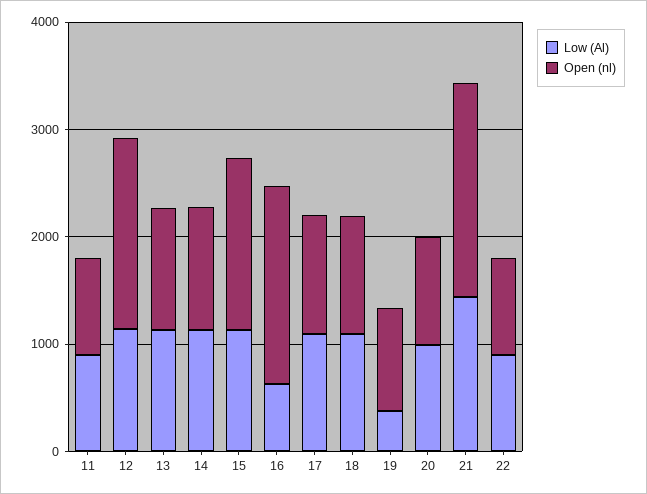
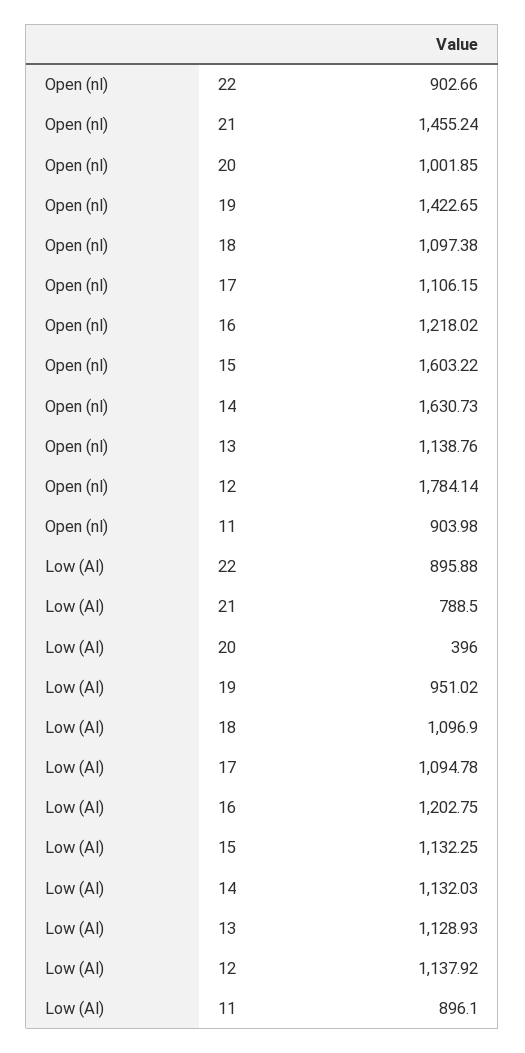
  {
    "Low (Al)": {
      "11": 896.1,
      "12": 1137.92,
      "13": 1128.93,
      "14": 1132.03,
      "15": 1132.25,
-     "16": 600,
+     "16": 1202.75,
      "17": 1094.78,
      "18": 1096.9,
-     "19": 400,
+     "19": 951.02,
-     "20": 1000,
+     "20": 396,
-     "21": 1400,
+     "21": 788.5,
      "22": 895.88
    },
    "Open (nl)": {
      "11": 903.98,
      "12": 1784.14,
      "13": 1138.76,
-     "14": 1200,
+     "14": 1630.73,
      "15": 1603.22,
-     "16": 1800,
+     "16": 1218.02,
      "17": 1106.15,
      "18": 1097.38,
-     "19": 1000,
+     "19": 1422.65,
      "20": 1001.85,
-     "21": 2000,
+     "21": 1455.24,
      "22": 902.66
    }
  }

